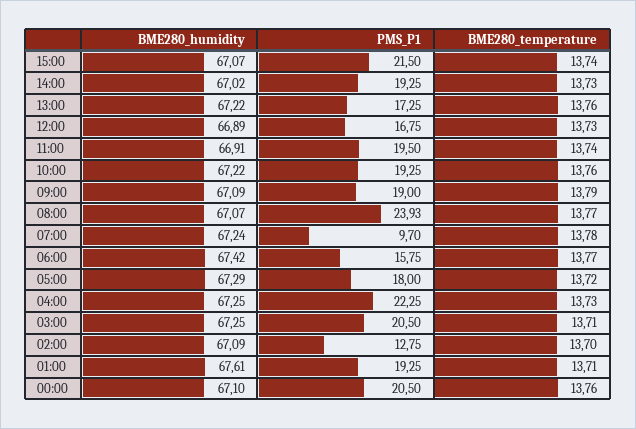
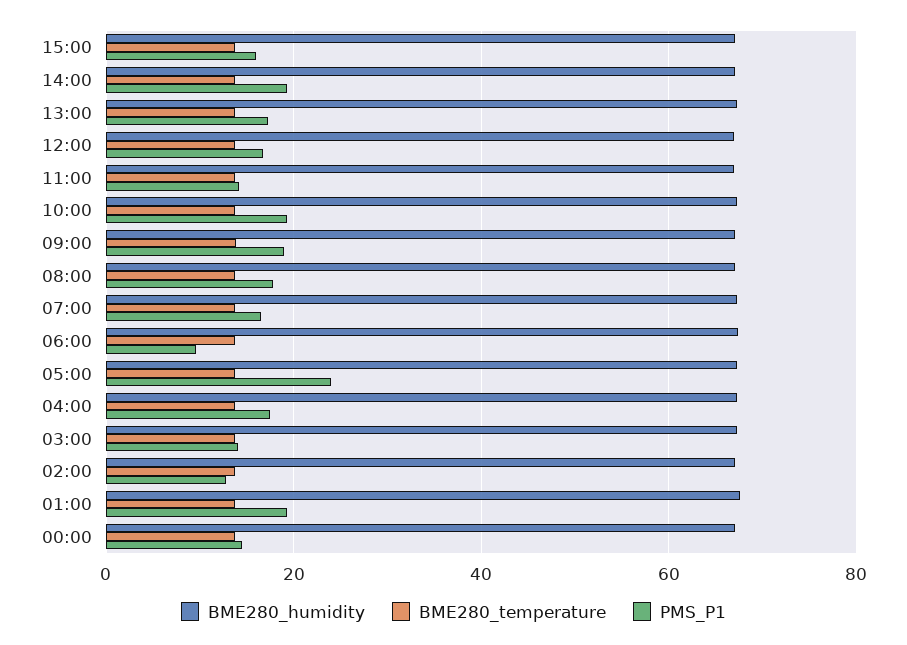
  {
    "BME280_humidity": {
      "15:00": 67.07,
      "14:00": 67.02,
      "13:00": 67.22,
      "12:00": 66.89,
      "11:00": 66.91,
      "10:00": 67.22,
      "09:00": 67.09,
      "08:00": 67.07,
      "07:00": 67.24,
      "06:00": 67.42,
      "05:00": 67.29,
      "04:00": 67.25,
      "03:00": 67.25,
      "02:00": 67.09,
      "01:00": 67.61,
      "00:00": 67.1
    },
    "PMS_P1": {
-     "15:00": 21.5,
+     "15:00": 16,
      "14:00": 19.25,
      "13:00": 17.25,
      "12:00": 16.75,
-     "11:00": 19.5,
+     "11:00": 14,
      "10:00": 19.25,
      "09:00": 19,
-     "08:00": 23.93,
+     "08:00": 18,
-     "07:00": 9.7,
+     "07:00": 16,
-     "06:00": 15.75,
+     "06:00": 10,
-     "05:00": 18,
+     "05:00": 24,
-     "04:00": 22.25,
+     "04:00": 18,
-     "03:00": 20.5,
+     "03:00": 14,
      "02:00": 12.75,
      "01:00": 19.25,
-     "00:00": 20.5
+     "00:00": 14
    },
    "BME280_temperature": {
      "15:00": 13.74,
      "14:00": 13.73,
      "13:00": 13.76,
      "12:00": 13.73,
      "11:00": 13.74,
      "10:00": 13.76,
      "09:00": 13.79,
      "08:00": 13.77,
      "07:00": 13.78,
      "06:00": 13.77,
      "05:00": 13.72,
      "04:00": 13.73,
      "03:00": 13.71,
      "02:00": 13.7,
      "01:00": 13.71,
      "00:00": 13.76
    }
  }

